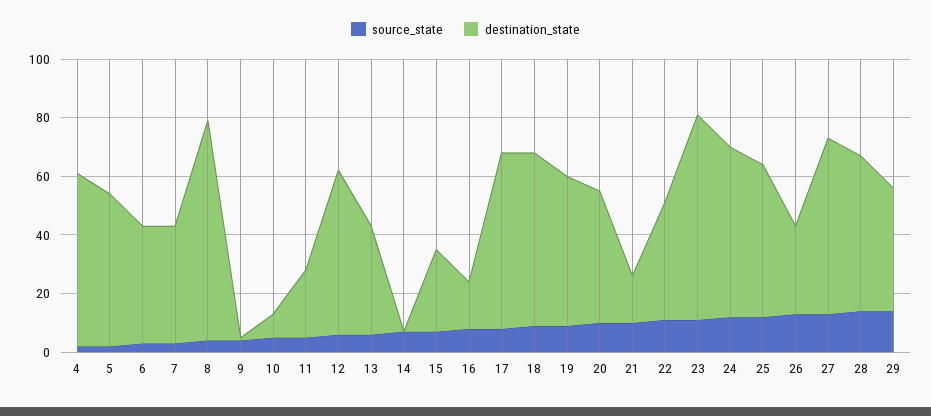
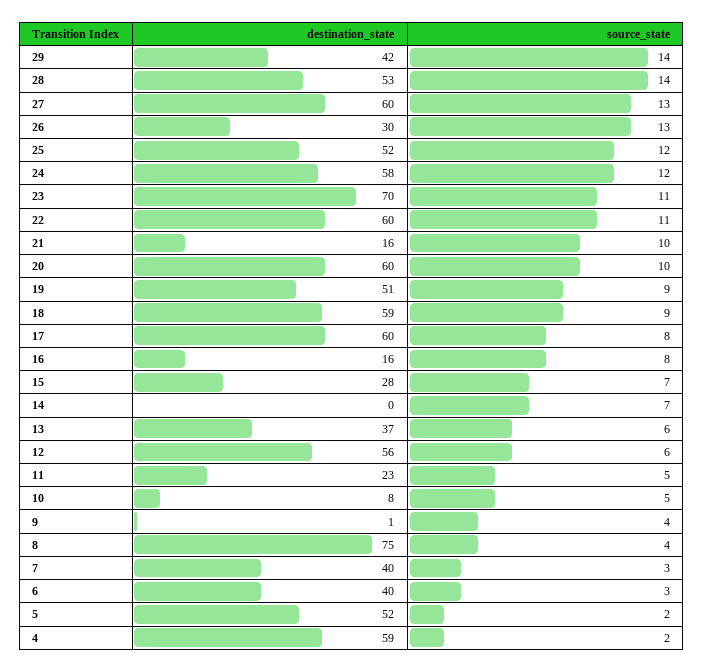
  {
    "source_state": {
      "4": 2,
      "5": 2,
      "6": 3,
      "7": 3,
      "8": 4,
      "9": 4,
      "10": 5,
      "11": 5,
      "12": 6,
      "13": 6,
      "14": 7,
      "15": 7,
      "16": 8,
      "17": 8,
      "18": 9,
      "19": 9,
      "20": 10,
      "21": 10,
      "22": 11,
      "23": 11,
      "24": 12,
      "25": 12,
      "26": 13,
      "27": 13,
      "28": 14,
      "29": 14
    },
    "destination_state": {
      "4": 59,
      "5": 52,
      "6": 40,
      "7": 40,
      "8": 75,
      "9": 1,
      "10": 8,
      "11": 23,
      "12": 56,
      "13": 37,
      "14": 0,
      "15": 28,
      "16": 16,
      "17": 60,
      "18": 59,
      "19": 51,
-     "20": 45,
+     "20": 60,
      "21": 16,
-     "22": 40,
+     "22": 60,
      "23": 70,
      "24": 58,
      "25": 52,
      "26": 30,
      "27": 60,
      "28": 53,
      "29": 42
    }
  }

